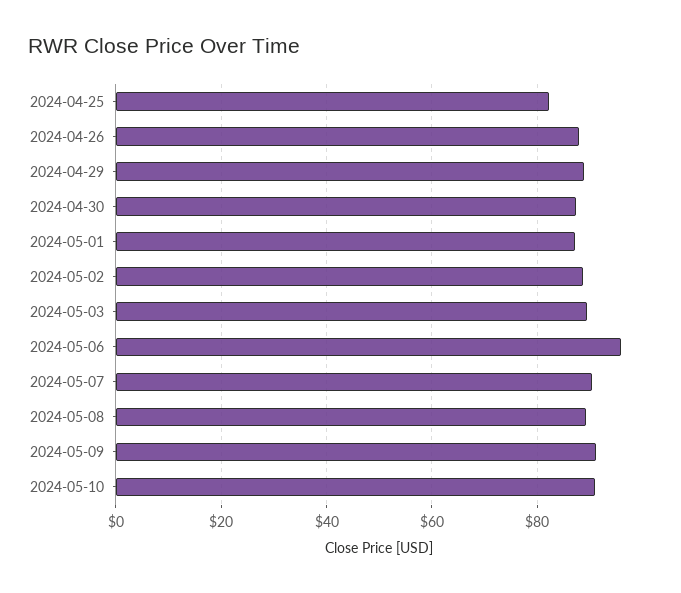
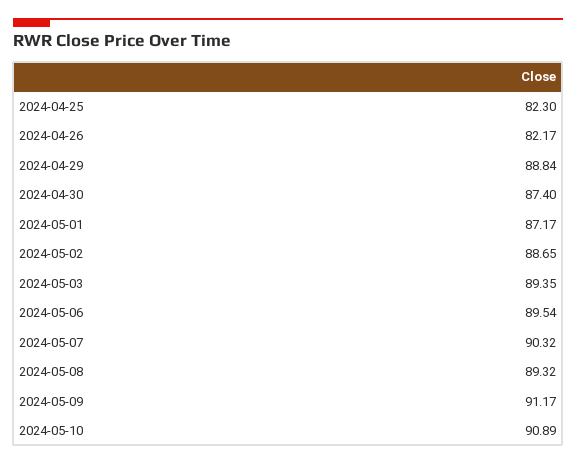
  {
    "2024-04-25": 82.3,
-   "2024-04-26": 88,
+   "2024-04-26": 82.17,
    "2024-04-29": 88.84,
    "2024-04-30": 87.4,
    "2024-05-01": 87.17,
    "2024-05-02": 88.65,
    "2024-05-03": 89.35,
-   "2024-05-06": 96,
+   "2024-05-06": 89.54,
    "2024-05-07": 90.32,
    "2024-05-08": 89.32,
    "2024-05-09": 91.17,
    "2024-05-10": 90.89
  }

